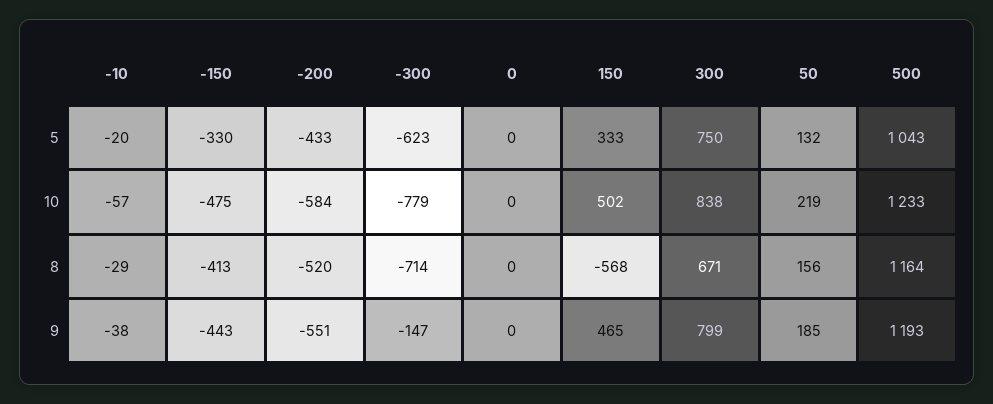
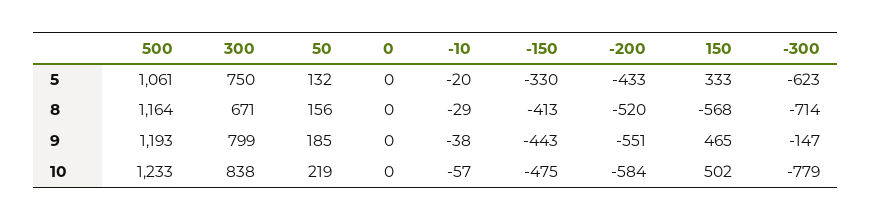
  {
    "-10": {
      "5": -20,
      "10": -57,
      "8": -29,
      "9": -38
    },
    "-150": {
      "5": -330,
      "10": -475,
      "8": -413,
      "9": -443
    },
    "-200": {
      "5": -433,
      "10": -584,
      "8": -520,
      "9": -551
    },
    "-300": {
      "5": -623,
      "10": -779,
      "8": -714,
      "9": -147
    },
    "0": {
      "5": 0,
      "10": 0,
      "8": 0,
      "9": 0
    },
    "150": {
      "5": 333,
      "10": 502,
      "8": -568,
      "9": 465
    },
    "300": {
      "5": 750,
      "10": 838,
      "8": 671,
      "9": 799
    },
    "50": {
      "5": 132,
      "10": 219,
      "8": 156,
      "9": 185
    },
    "500": {
-     "5": 1043,
+     "5": 1061,
      "10": 1233,
      "8": 1164,
      "9": 1193
    }
  }

